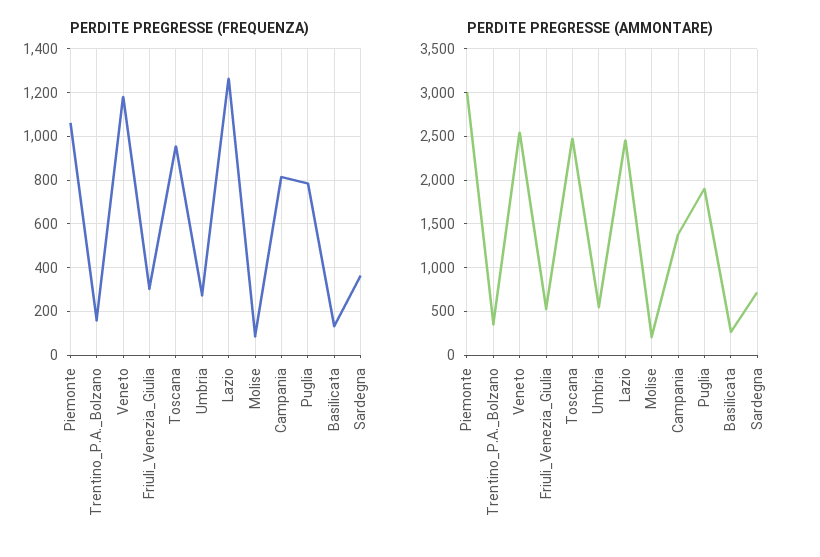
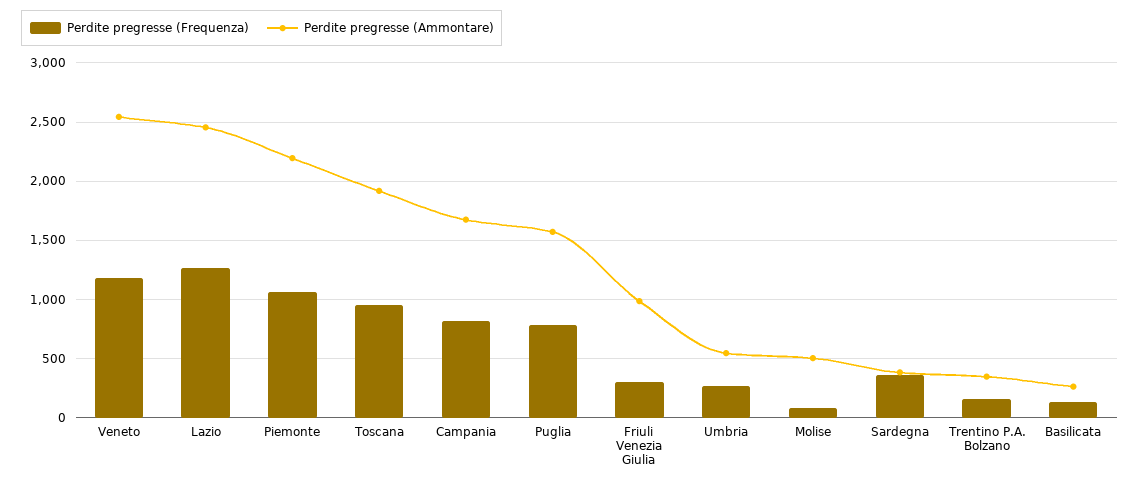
  {
    "PERDITE PREGRESSE (FREQUENZA)": {
      "Piemonte": 1050,
      "Trentino_P.A._Bolzano": 150,
      "Veneto": 1200,
      "Friuli_Venezia_Giulia": 300,
      "Toscana": 950,
      "Umbria": 250,
      "Lazio": 1250,
      "Molise": 100,
      "Campania": 800,
      "Puglia": 800,
      "Basilicata": 150,
      "Sardegna": 350
    },
    "PERDITE PREGRESSE (AMMONTARE)": {
-     "Piemonte": 3000,
+     "Piemonte": 2200,
      "Trentino_P.A._Bolzano": 300,
      "Veneto": 2500,
-     "Friuli_Venezia_Giulia": 500,
+     "Friuli_Venezia_Giulia": 1000,
-     "Toscana": 2500,
+     "Toscana": 1900,
      "Umbria": 500,
      "Lazio": 2500,
-     "Molise": 200,
+     "Molise": 500,
-     "Campania": 1400,
+     "Campania": 1700,
-     "Puglia": 1900,
+     "Puglia": 1600,
      "Basilicata": 300,
-     "Sardegna": 700
+     "Sardegna": 400
    }
  }

